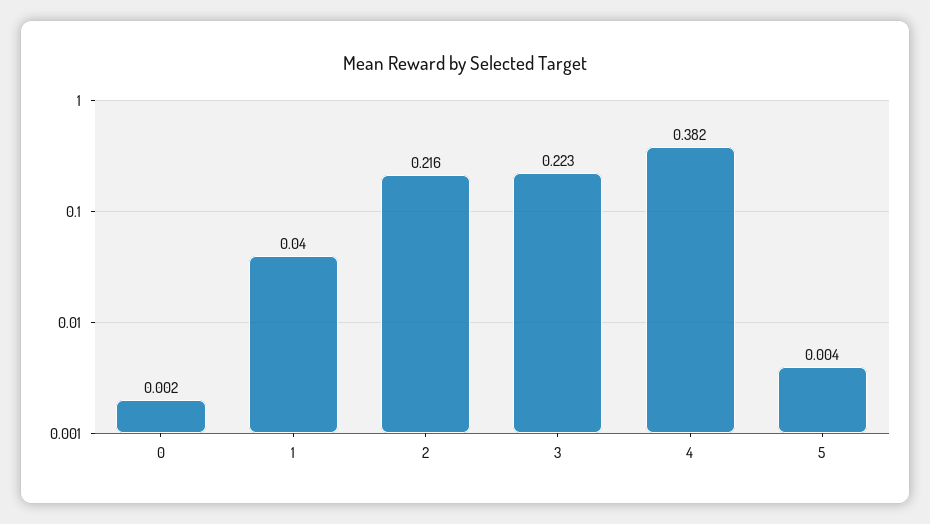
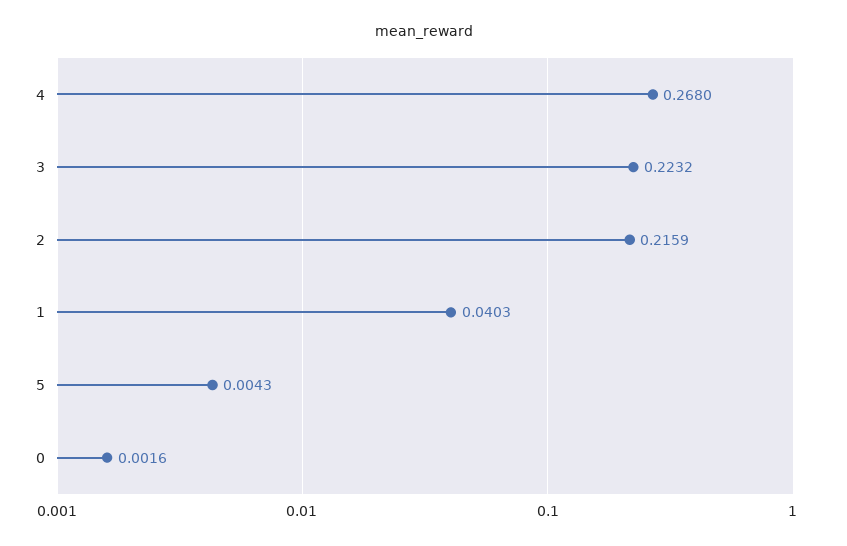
  {
    "0": 0.0016,
    "1": 0.0403,
    "2": 0.2159,
    "3": 0.2232,
-   "4": 0.382,
+   "4": 0.268,
    "5": 0.0043
  }

